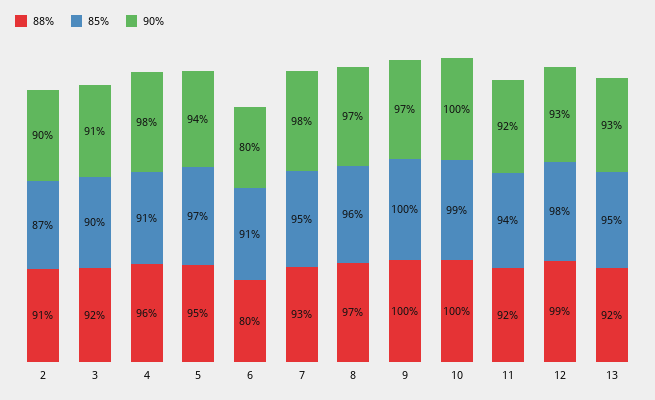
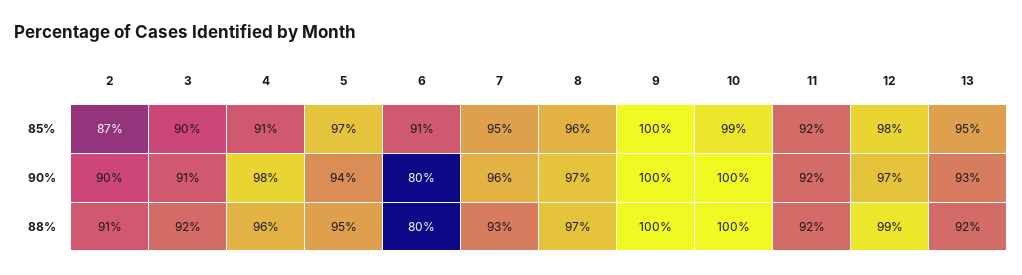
  {
    "88%": {
      "2": 91,
      "3": 92,
      "4": 96,
      "5": 95,
      "6": 80,
      "7": 93,
      "8": 97,
      "9": 100,
      "10": 100,
      "11": 92,
      "12": 99,
      "13": 92
    },
    "85%": {
      "2": 87,
      "3": 90,
      "4": 91,
      "5": 97,
      "6": 91,
      "7": 95,
      "8": 96,
      "9": 100,
      "10": 99,
-     "11": 94,
+     "11": 92,
      "12": 98,
      "13": 95
    },
    "90%": {
      "2": 90,
      "3": 91,
      "4": 98,
      "5": 94,
      "6": 80,
-     "7": 98,
+     "7": 96,
      "8": 97,
-     "9": 97,
+     "9": 100,
      "10": 100,
      "11": 92,
-     "12": 93,
+     "12": 97,
      "13": 93
    }
  }

